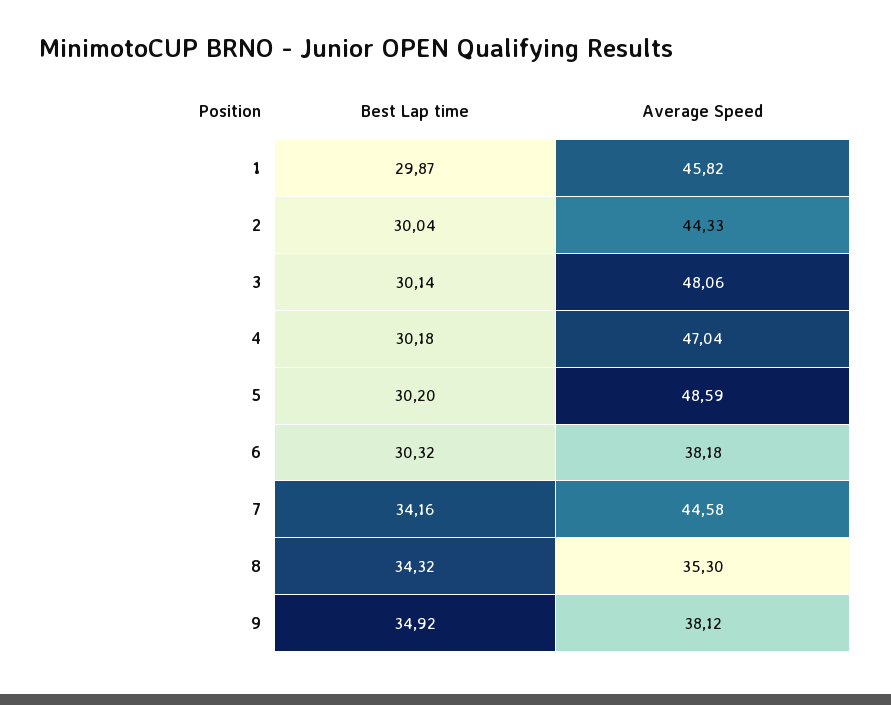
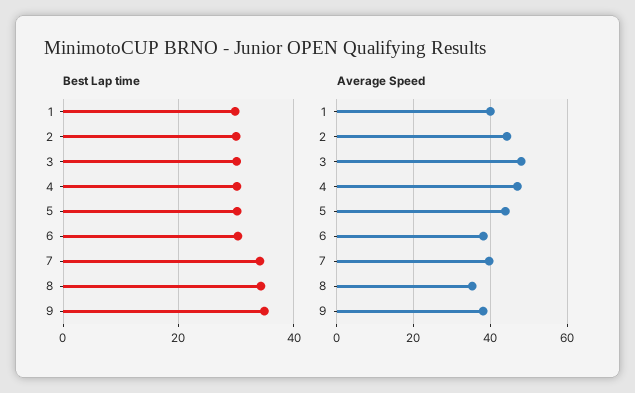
  {
    "Best Lap time": {
      "1": 29.87,
      "2": 30.04,
      "3": 30.14,
      "4": 30.18,
      "5": 30.2,
      "6": 30.32,
      "7": 34.16,
      "8": 34.32,
      "9": 34.92
    },
    "Average Speed": {
-     "1": 45.82,
+     "1": 40,
      "2": 44.33,
      "3": 48.06,
      "4": 47.04,
-     "5": 48.59,
+     "5": 44,
      "6": 38.18,
-     "7": 44.58,
+     "7": 40,
      "8": 35.3,
      "9": 38.12
    }
  }

